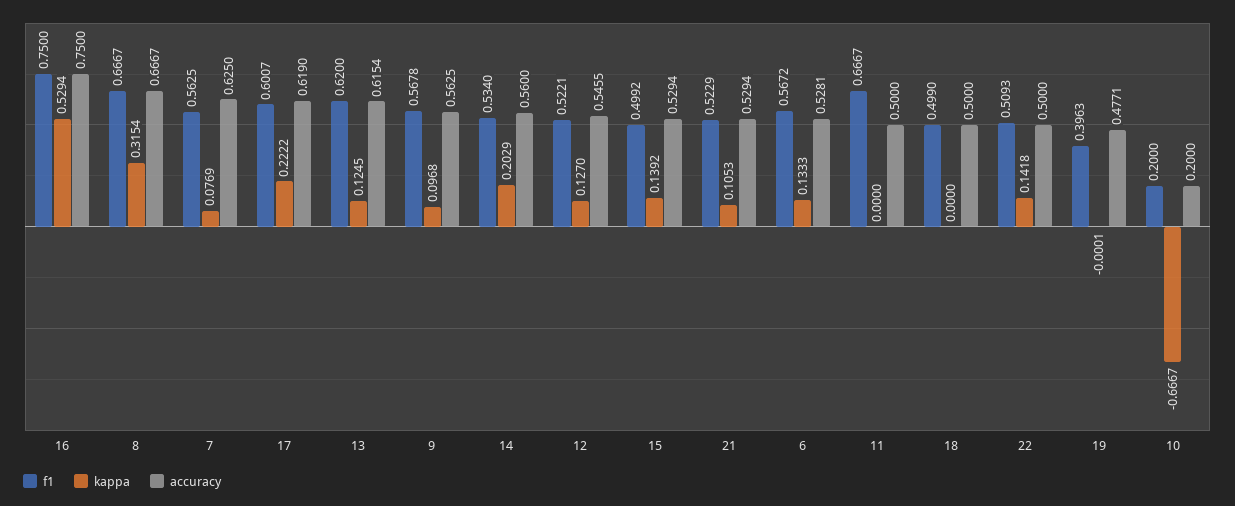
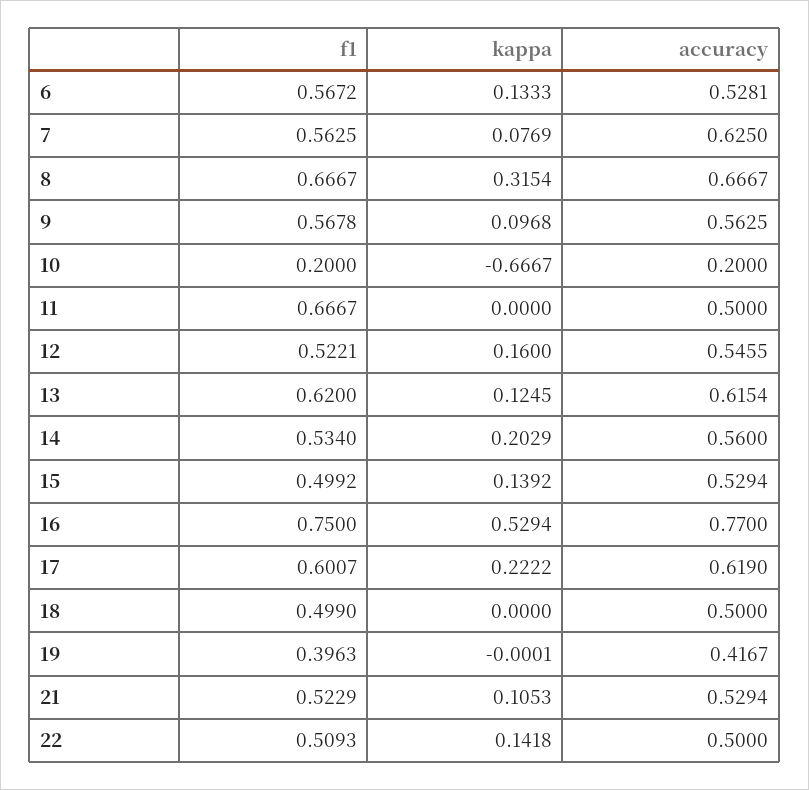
  {
    "f1": {
      "16": 0.75,
      "8": 0.6667,
      "7": 0.5625,
      "17": 0.6007,
      "13": 0.62,
      "9": 0.5678,
      "14": 0.534,
      "12": 0.5221,
      "15": 0.4992,
      "21": 0.5229,
      "6": 0.5672,
      "11": 0.6667,
      "18": 0.499,
      "22": 0.5093,
      "19": 0.3963,
      "10": 0.2
    },
    "kappa": {
      "16": 0.5294,
      "8": 0.3154,
      "7": 0.0769,
      "17": 0.2222,
      "13": 0.1245,
      "9": 0.0968,
      "14": 0.2029,
-     "12": 0.127,
+     "12": 0.16,
      "15": 0.1392,
      "21": 0.1053,
      "6": 0.1333,
      "11": 0,
      "18": 0,
      "22": 0.1418,
      "19": -0.0001,
      "10": -0.6667
    },
    "accuracy": {
-     "16": 0.75,
+     "16": 0.77,
      "8": 0.6667,
      "7": 0.625,
      "17": 0.619,
      "13": 0.6154,
      "9": 0.5625,
      "14": 0.56,
      "12": 0.5455,
      "15": 0.5294,
      "21": 0.5294,
      "6": 0.5281,
      "11": 0.5,
      "18": 0.5,
      "22": 0.5,
-     "19": 0.4771,
+     "19": 0.4167,
      "10": 0.2
    }
  }

